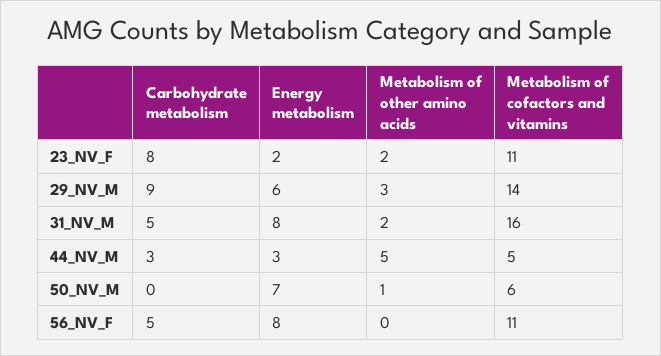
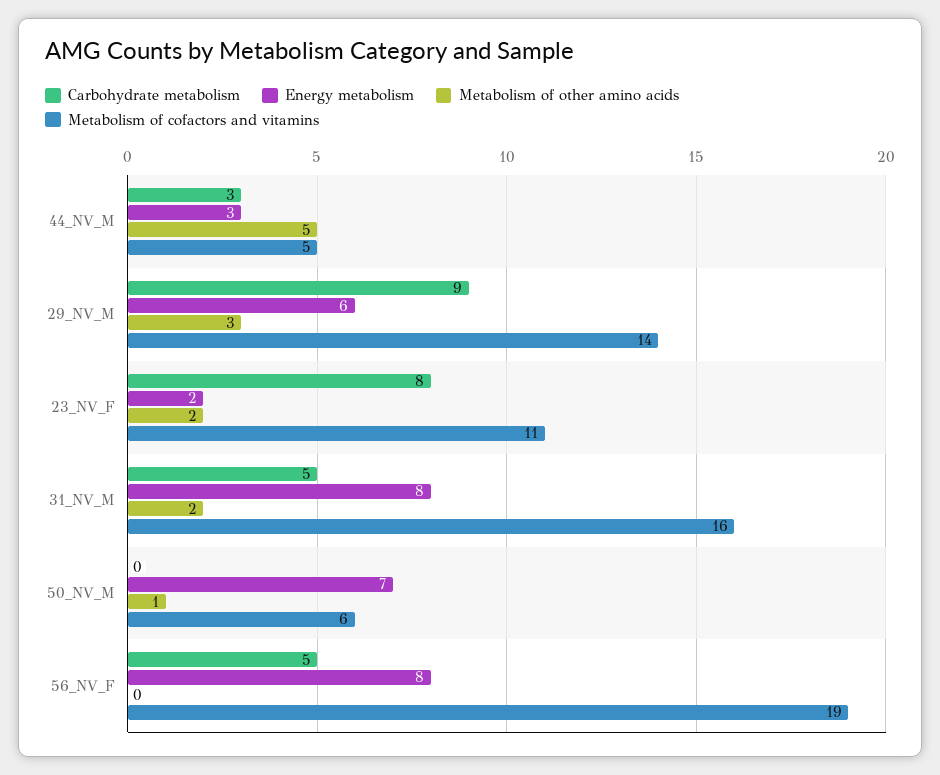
  {
    "Carbohydrate metabolism": {
      "23_NV_F": 8,
      "29_NV_M": 9,
      "31_NV_M": 5,
      "44_NV_M": 3,
      "50_NV_M": 0,
      "56_NV_F": 5
    },
    "Energy metabolism": {
      "23_NV_F": 2,
      "29_NV_M": 6,
      "31_NV_M": 8,
      "44_NV_M": 3,
      "50_NV_M": 7,
      "56_NV_F": 8
    },
    "Metabolism of other amino acids": {
      "23_NV_F": 2,
      "29_NV_M": 3,
      "31_NV_M": 2,
      "44_NV_M": 5,
      "50_NV_M": 1,
      "56_NV_F": 0
    },
    "Metabolism of cofactors and vitamins": {
      "23_NV_F": 11,
      "29_NV_M": 14,
      "31_NV_M": 16,
      "44_NV_M": 5,
      "50_NV_M": 6,
-     "56_NV_F": 11
+     "56_NV_F": 19
    }
  }

